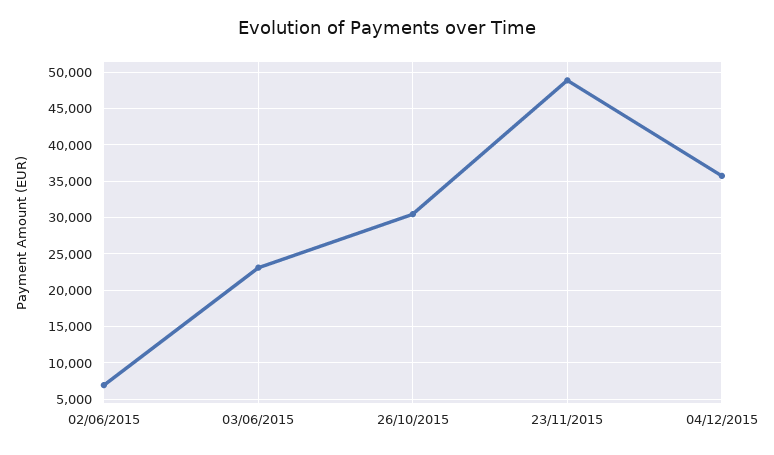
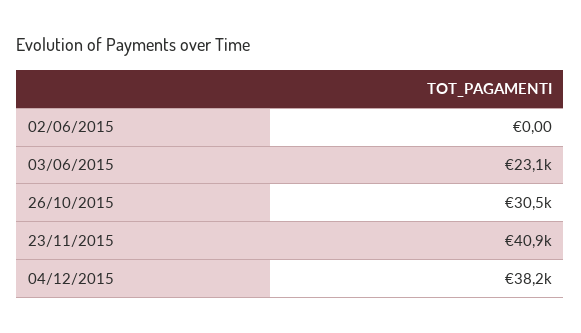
  {
-   "02/06/2015": 7000,
+   "02/06/2015": 0,
    "03/06/2015": 23100,
    "26/10/2015": 30500,
-   "23/11/2015": 49000,
+   "23/11/2015": 40900,
-   "04/12/2015": 36000
+   "04/12/2015": 38200
  }

